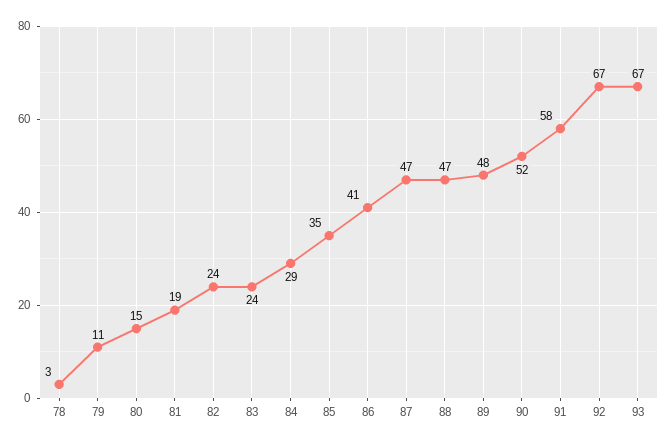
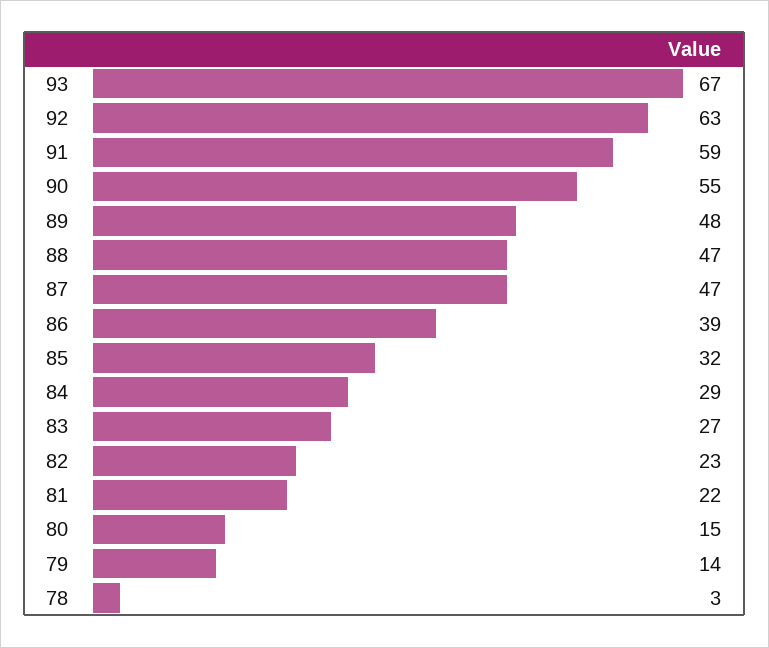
  {
    "78": 3,
-   "79": 11,
+   "79": 14,
    "80": 15,
-   "81": 19,
+   "81": 22,
-   "82": 24,
+   "82": 23,
-   "83": 24,
+   "83": 27,
    "84": 29,
-   "85": 35,
+   "85": 32,
-   "86": 41,
+   "86": 39,
    "87": 47,
    "88": 47,
    "89": 48,
-   "90": 52,
+   "90": 55,
-   "91": 58,
+   "91": 59,
-   "92": 67,
+   "92": 63,
    "93": 67
  }

